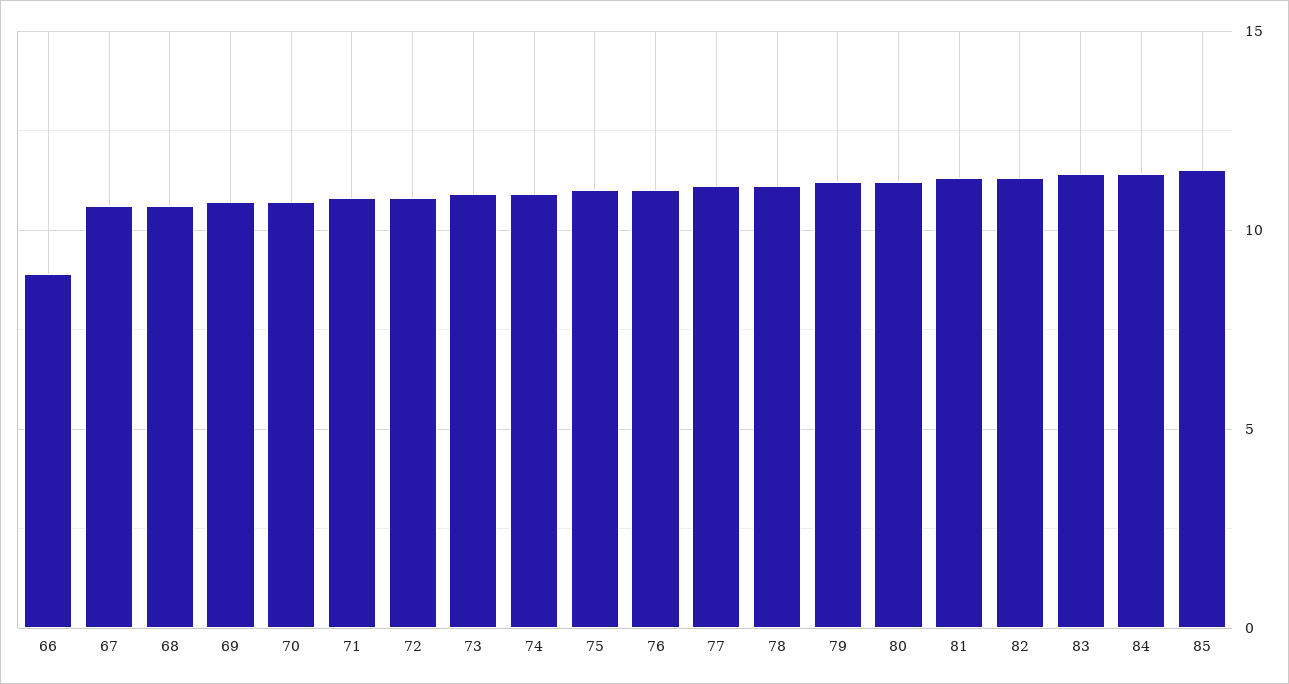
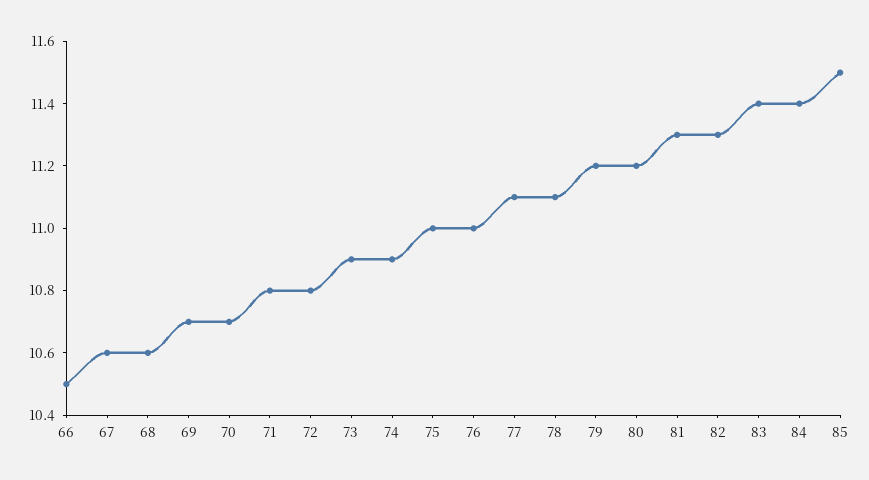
  {
-   "66": 9,
+   "66": 10.5,
    "67": 10.6,
    "68": 10.6,
    "69": 10.7,
    "70": 10.7,
    "71": 10.8,
    "72": 10.8,
    "73": 10.9,
    "74": 10.9,
    "75": 11,
    "76": 11,
    "77": 11.1,
    "78": 11.1,
    "79": 11.2,
    "80": 11.2,
    "81": 11.3,
    "82": 11.3,
    "83": 11.4,
    "84": 11.4,
    "85": 11.5
  }

